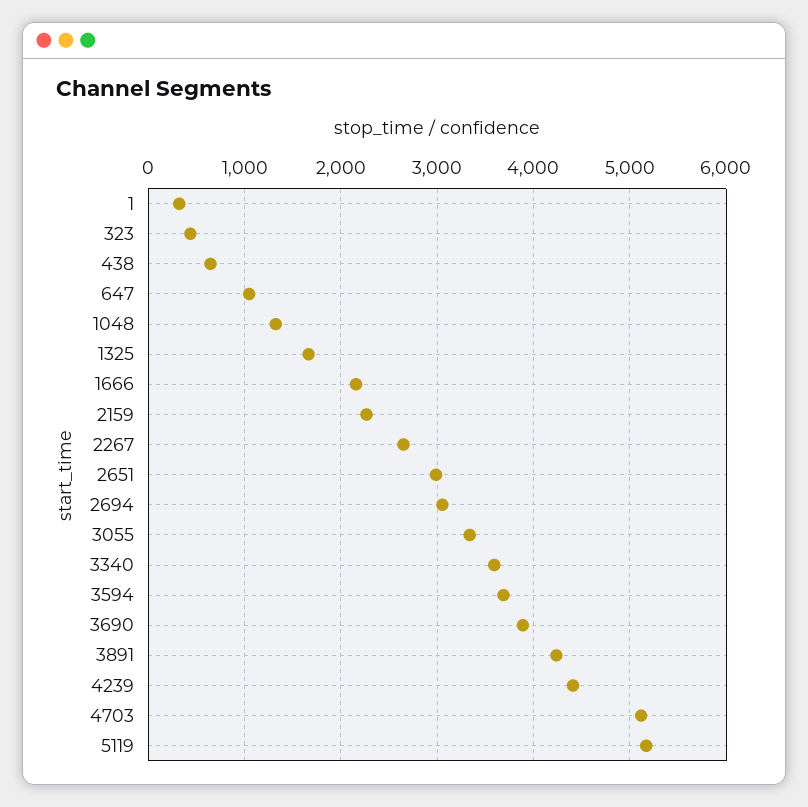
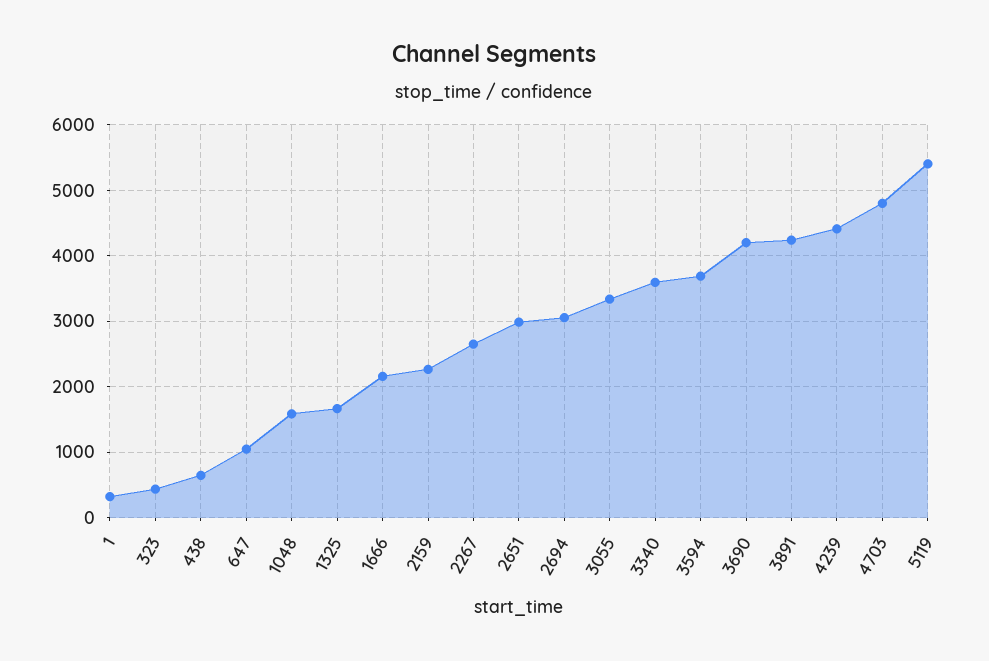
  {
    "1": 300,
    "323": 400,
    "438": 600,
    "647": 1000,
-   "1048": 1300,
+   "1048": 1600,
    "1325": 1700,
    "1666": 2200,
    "2159": 2300,
    "2267": 2700,
    "2651": 3000,
    "2694": 3100,
    "3055": 3300,
    "3340": 3600,
    "3594": 3700,
-   "3690": 3900,
+   "3690": 4200,
    "3891": 4200,
    "4239": 4400,
-   "4703": 5100,
+   "4703": 4800,
-   "5119": 5200
+   "5119": 5400
  }

